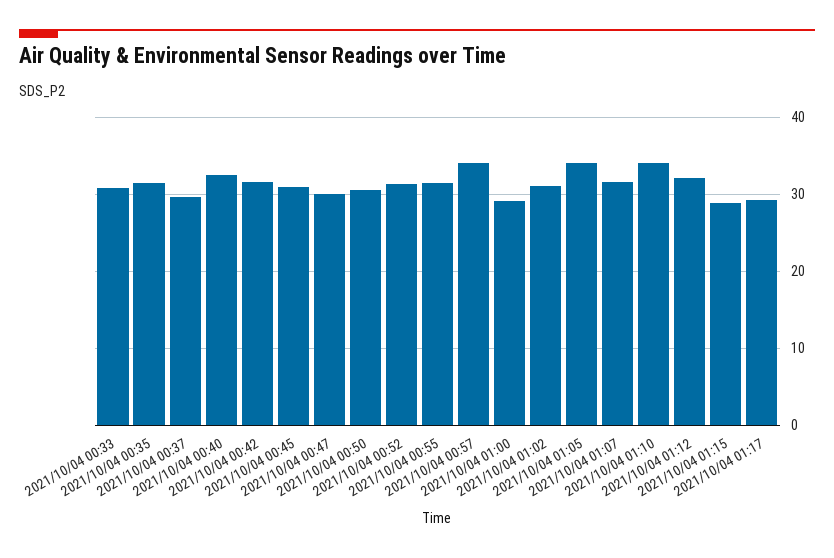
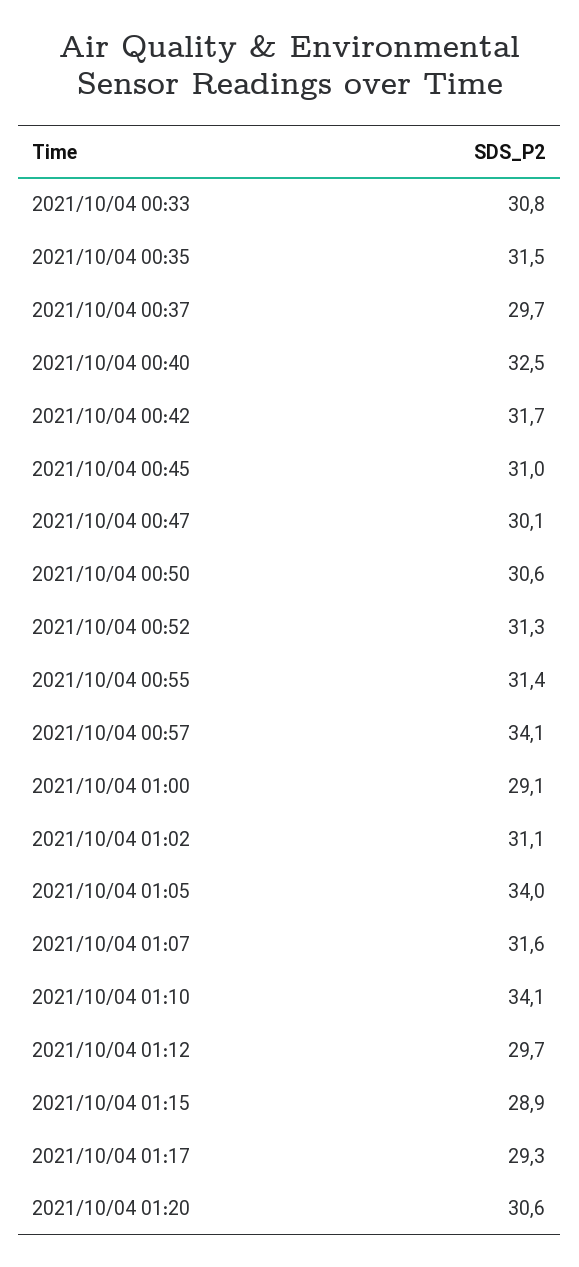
  {
    "2021/10/04 00:33": 30.8,
    "2021/10/04 00:35": 31.5,
    "2021/10/04 00:37": 29.7,
    "2021/10/04 00:40": 32.5,
    "2021/10/04 00:42": 31.7,
    "2021/10/04 00:45": 31,
    "2021/10/04 00:47": 30.1,
    "2021/10/04 00:50": 30.6,
    "2021/10/04 00:52": 31.3,
    "2021/10/04 00:55": 31.4,
    "2021/10/04 00:57": 34.1,
    "2021/10/04 01:00": 29.1,
    "2021/10/04 01:02": 31.1,
    "2021/10/04 01:05": 34,
    "2021/10/04 01:07": 31.6,
    "2021/10/04 01:10": 34.1,
-   "2021/10/04 01:12": 32,
+   "2021/10/04 01:12": 29.7,
    "2021/10/04 01:15": 28.9,
-   "2021/10/04 01:17": 29.3
+   "2021/10/04 01:17": 29.3,
+   "2021/10/04 01:20": 30.6
  }

